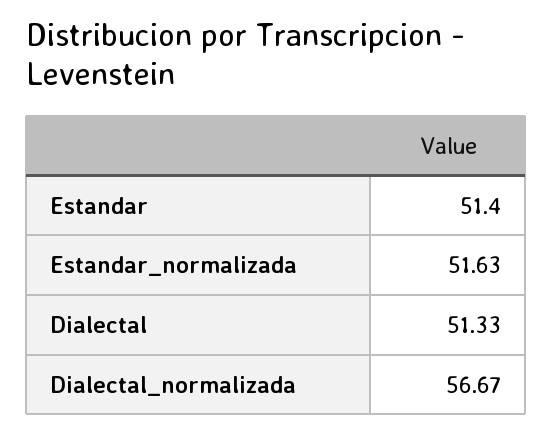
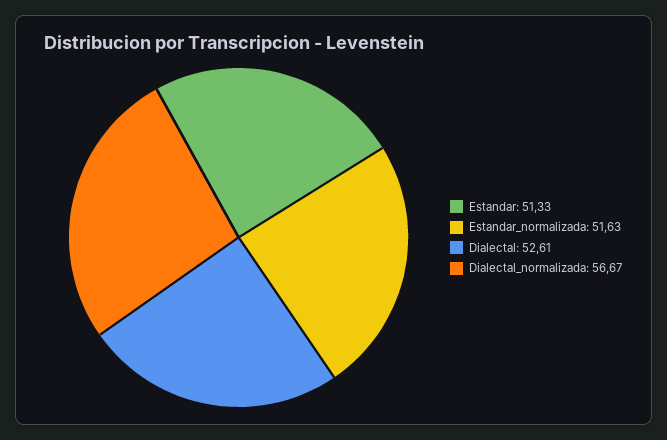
  {
-   "Estandar": 51.4,
+   "Estandar": 51.33,
    "Estandar_normalizada": 51.63,
-   "Dialectal": 51.33,
+   "Dialectal": 52.61,
    "Dialectal_normalizada": 56.67
  }

